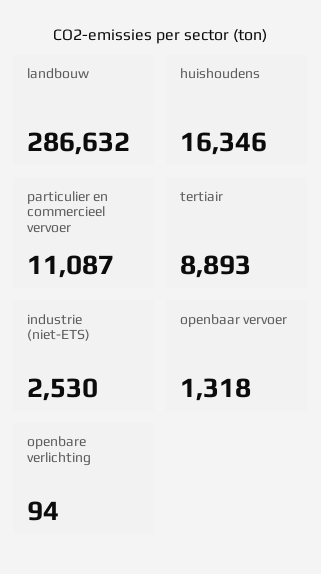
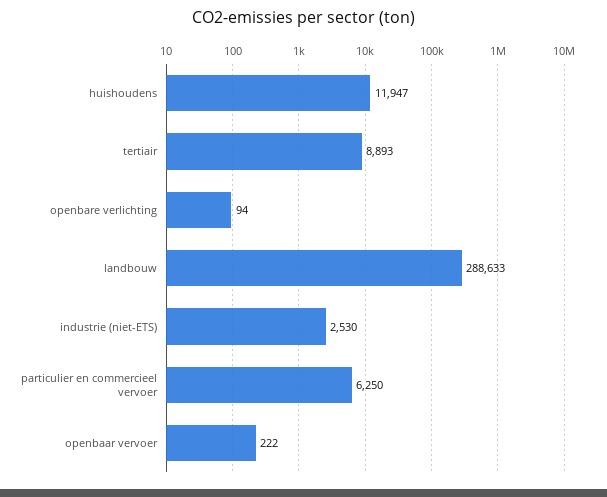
  {
-   "landbouw": 286632,
+   "landbouw": 288633,
-   "huishoudens": 16346,
+   "huishoudens": 11947,
-   "particulier en commercieel vervoer": 11087,
+   "particulier en commercieel vervoer": 6250,
    "tertiair": 8893,
    "industrie (niet-ETS)": 2530,
-   "openbaar vervoer": 1318,
+   "openbaar vervoer": 222,
    "openbare verlichting": 94
  }

